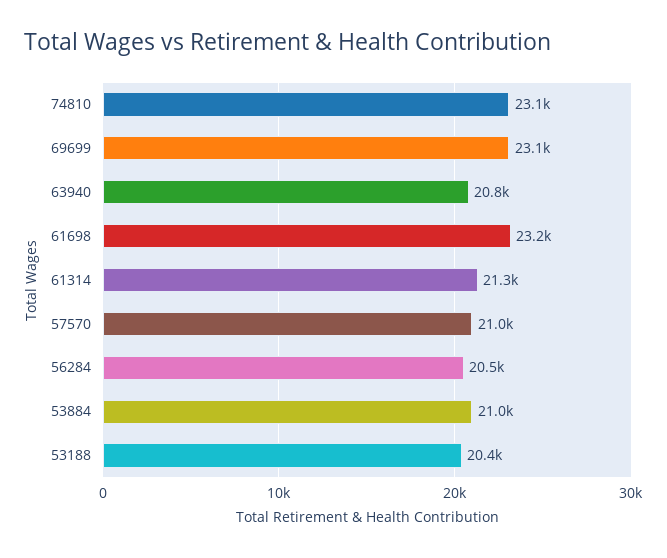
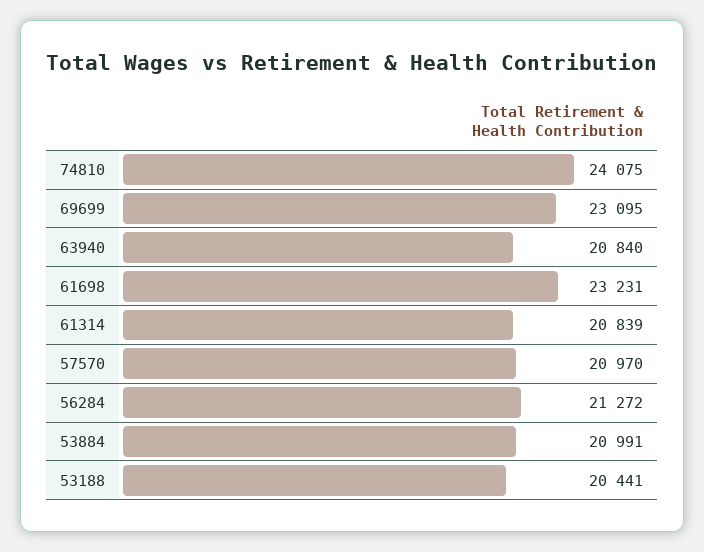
  {
-   "74810": 23100,
+   "74810": 24075,
    "69699": 23095,
    "63940": 20840,
    "61698": 23231,
-   "61314": 21300,
+   "61314": 20839,
    "57570": 20970,
-   "56284": 20500,
+   "56284": 21272,
    "53884": 20991,
    "53188": 20441
  }

